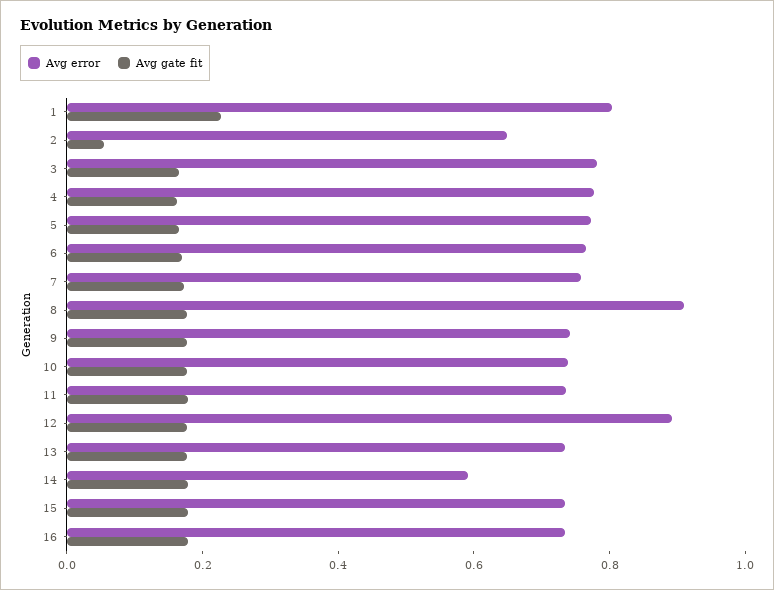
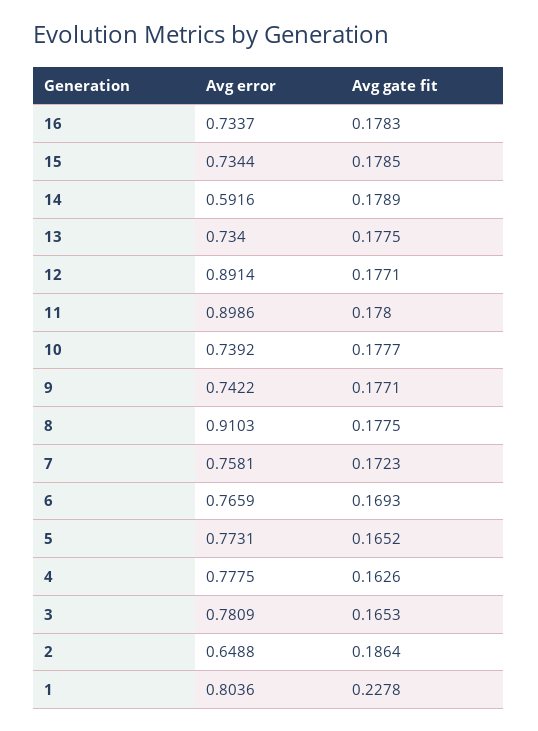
  {
    "Avg error": {
      "1": 0.8036,
      "2": 0.6488,
      "3": 0.7809,
      "4": 0.7775,
      "5": 0.7731,
      "6": 0.7659,
      "7": 0.7581,
      "8": 0.9103,
      "9": 0.7422,
      "10": 0.7392,
-     "11": 0.75,
+     "11": 0.8986,
      "12": 0.8914,
      "13": 0.734,
      "14": 0.5916,
      "15": 0.7344,
      "16": 0.7337
    },
    "Avg gate fit": {
      "1": 0.2278,
-     "2": 0.05,
+     "2": 0.1864,
      "3": 0.1653,
      "4": 0.1626,
      "5": 0.1652,
      "6": 0.1693,
      "7": 0.1723,
      "8": 0.1775,
      "9": 0.1771,
      "10": 0.1777,
      "11": 0.178,
      "12": 0.1771,
      "13": 0.1775,
      "14": 0.1789,
      "15": 0.1785,
      "16": 0.1783
    }
  }

